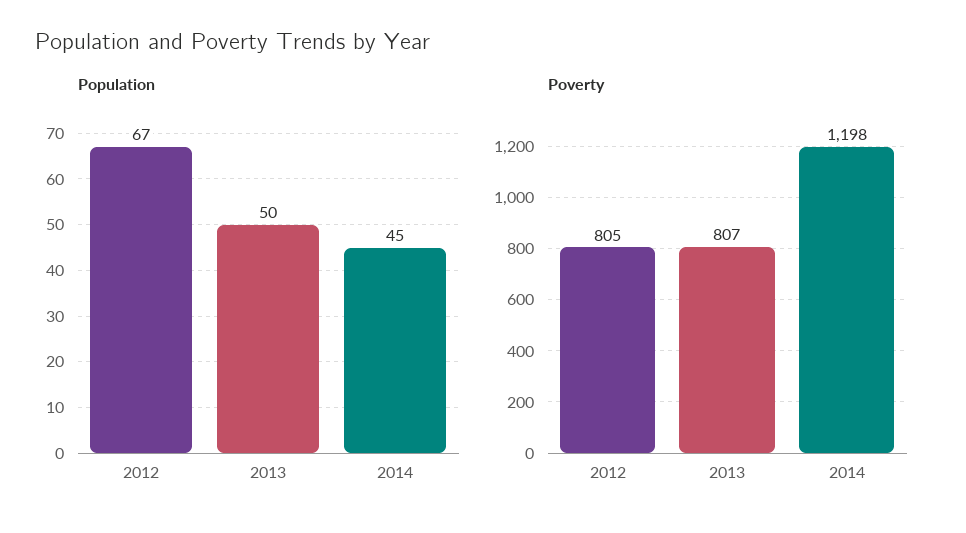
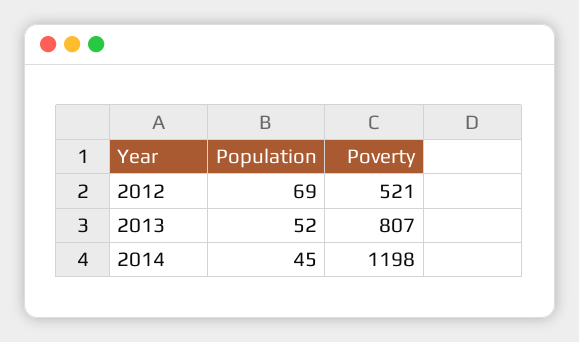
  {
    "Population": {
-     "2012": 67,
+     "2012": 69,
-     "2013": 50,
+     "2013": 52,
      "2014": 45
    },
    "Poverty": {
-     "2012": 805,
+     "2012": 521,
      "2013": 807,
      "2014": 1198
    }
  }

